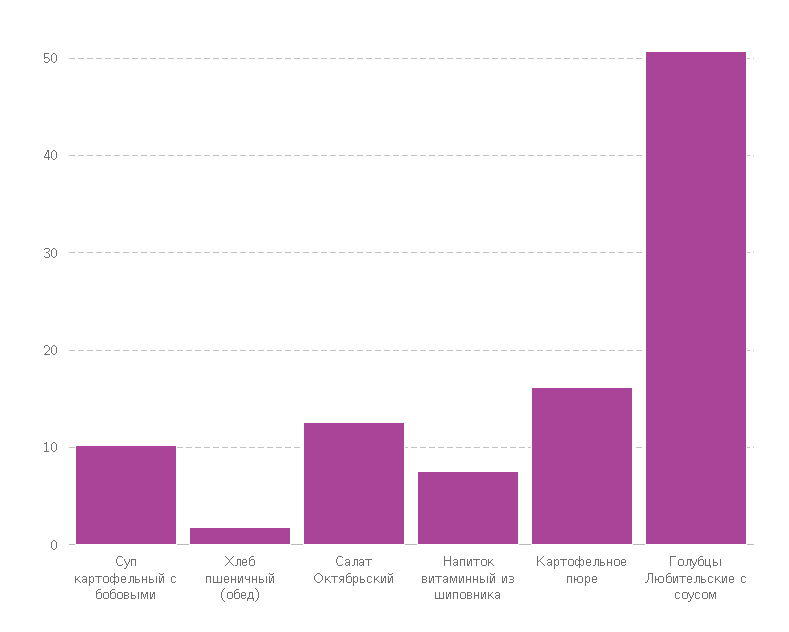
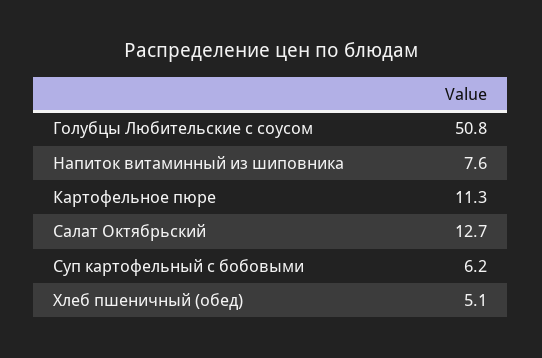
  {
-   "Суп картофельный с бобовыми": 10,
+   "Суп картофельный с бобовыми": 6.2,
-   "Хлеб пшеничный (обед)": 2,
+   "Хлеб пшеничный (обед)": 5.1,
    "Салат Октябрьский": 12.7,
    "Напиток витаминный из шиповника": 7.6,
-   "Картофельное пюре": 16,
+   "Картофельное пюре": 11.3,
    "Голубцы Любительские с соусом": 50.8
  }

